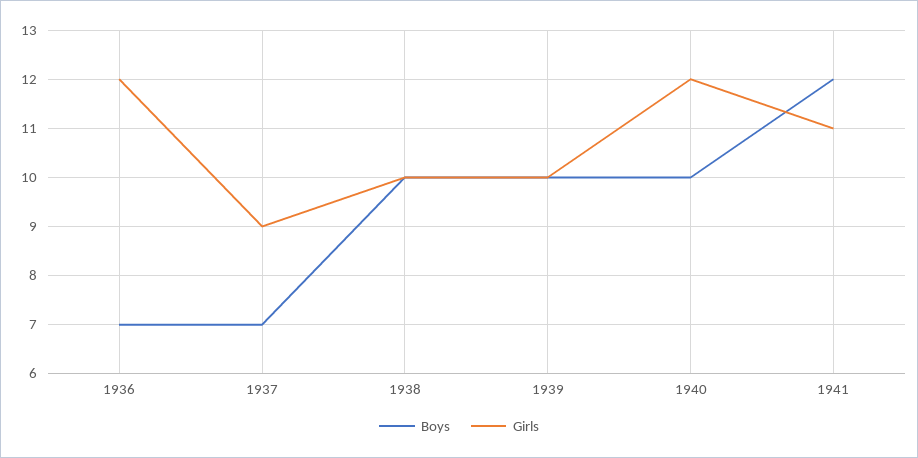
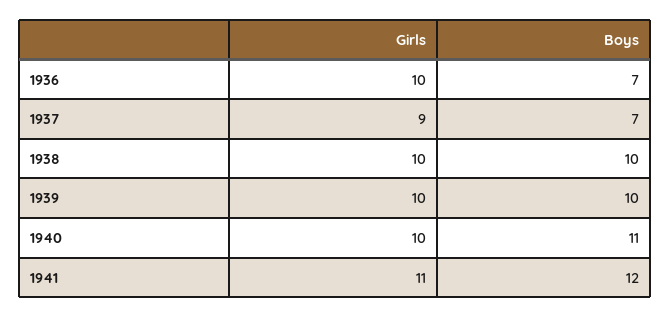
  {
    "Boys": {
      "1936": 7,
      "1937": 7,
      "1938": 10,
      "1939": 10,
-     "1940": 10,
+     "1940": 11,
      "1941": 12
    },
    "Girls": {
-     "1936": 12,
+     "1936": 10,
      "1937": 9,
      "1938": 10,
      "1939": 10,
-     "1940": 12,
+     "1940": 10,
      "1941": 11
    }
  }

